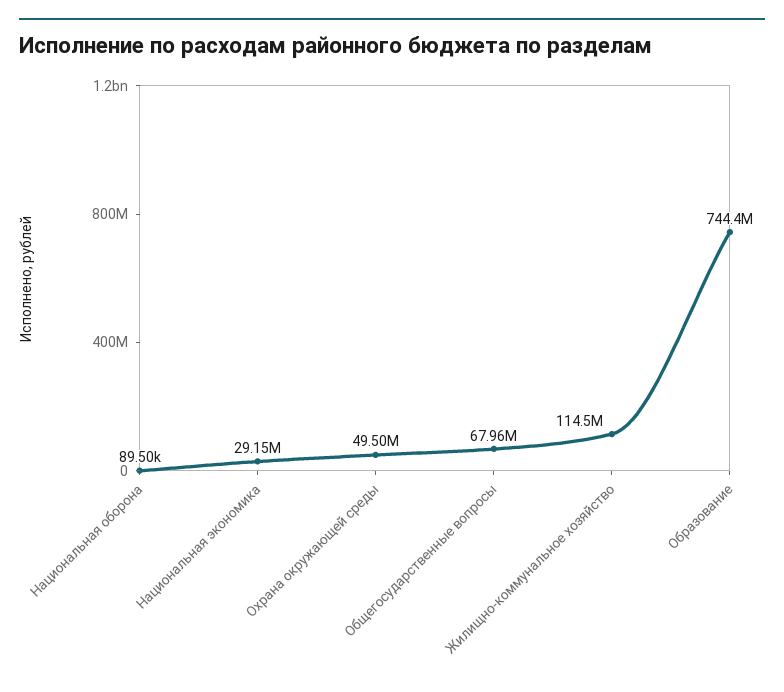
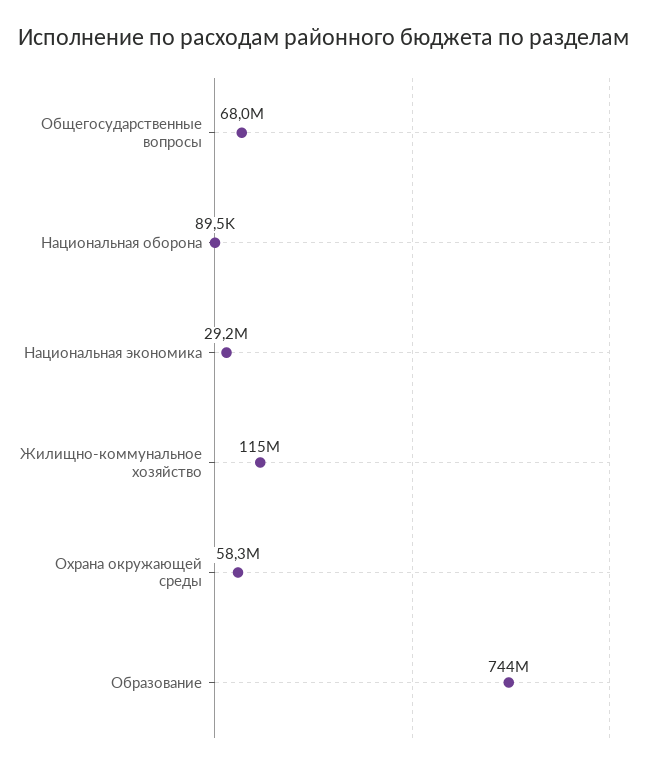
  {
    "Национальная оборона": 89500,
    "Национальная экономика": 29150000,
-   "Охрана окружающей среды": 49500000,
+   "Охрана окружающей среды": 58300000,
    "Общегосударственные вопросы": 67960000,
    "Жилищно-коммунальное хозяйство": 114500000,
    "Образование": 744400000
  }

